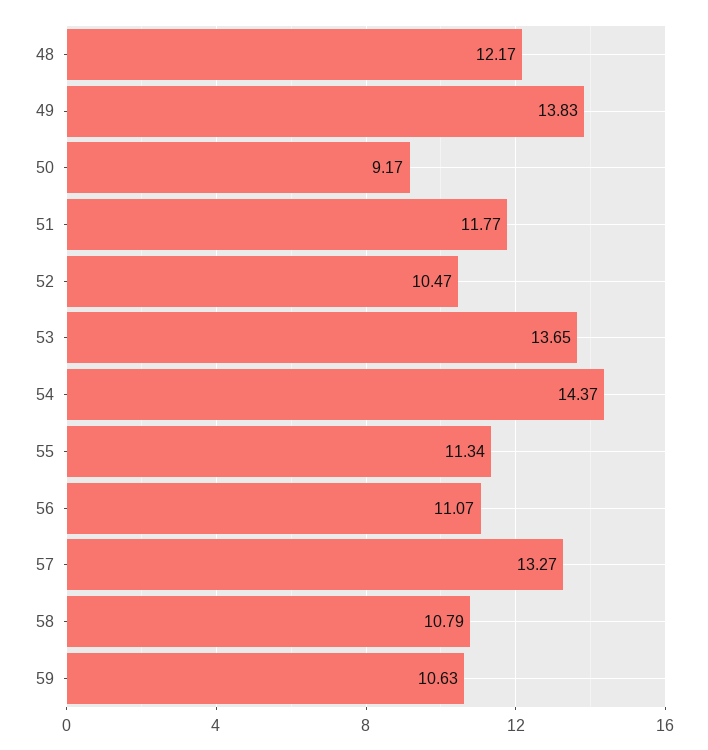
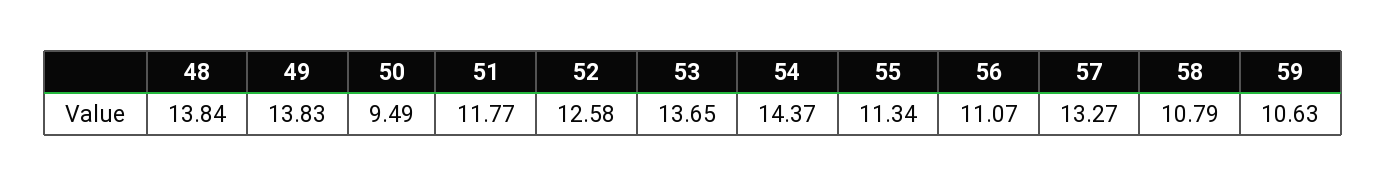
  {
-   "48": 12.17,
+   "48": 13.84,
    "49": 13.83,
-   "50": 9.17,
+   "50": 9.49,
    "51": 11.77,
-   "52": 10.47,
+   "52": 12.58,
    "53": 13.65,
    "54": 14.37,
    "55": 11.34,
    "56": 11.07,
    "57": 13.27,
    "58": 10.79,
    "59": 10.63
  }

